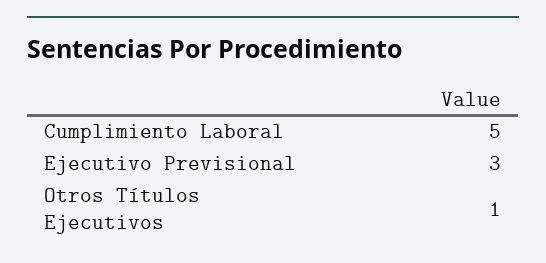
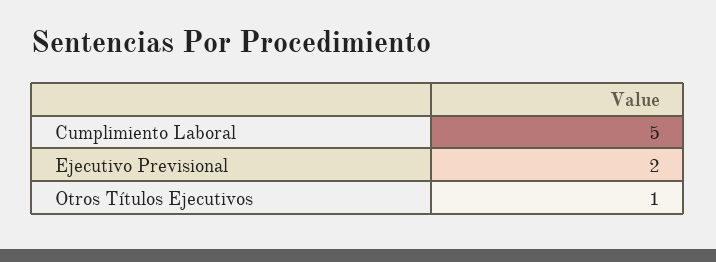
  {
    "Cumplimiento Laboral": 5,
-   "Ejecutivo Previsional": 3,
+   "Ejecutivo Previsional": 2,
    "Otros Títulos Ejecutivos": 1
  }

